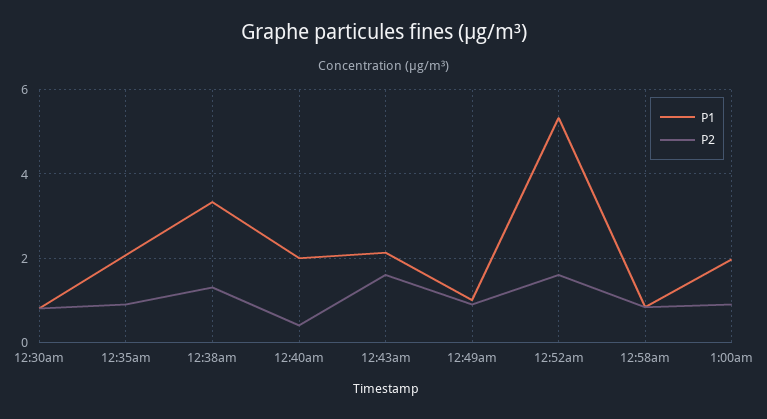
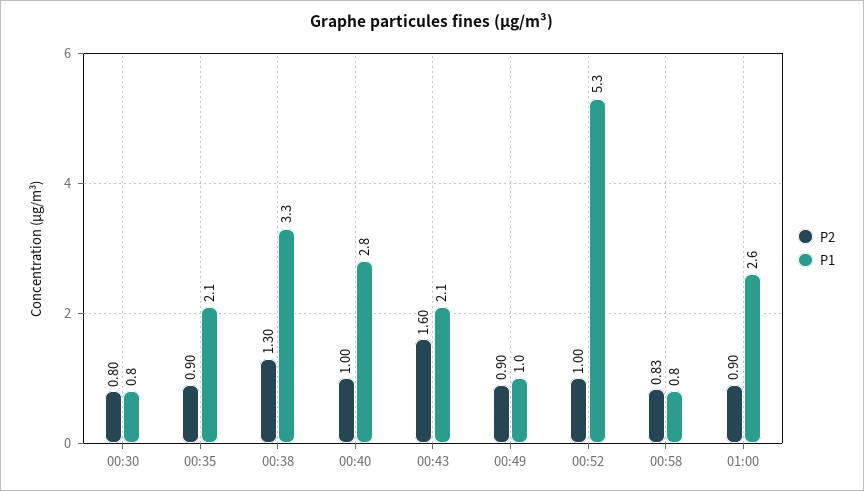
  {
    "P1": {
      "12:30am": 0.8,
      "12:35am": 2.1,
      "12:38am": 3.3,
-     "12:40am": 2,
+     "12:40am": 2.8,
      "12:43am": 2.1,
      "12:49am": 1,
      "12:52am": 5.3,
      "12:58am": 0.8,
-     "1:00am": 2
+     "1:00am": 2.6
    },
    "P2": {
      "12:30am": 0.8,
      "12:35am": 0.9,
      "12:38am": 1.3,
-     "12:40am": 0.4,
+     "12:40am": 1,
      "12:43am": 1.6,
      "12:49am": 0.9,
-     "12:52am": 1.6,
+     "12:52am": 1,
      "12:58am": 0.83,
      "1:00am": 0.9
    }
  }

